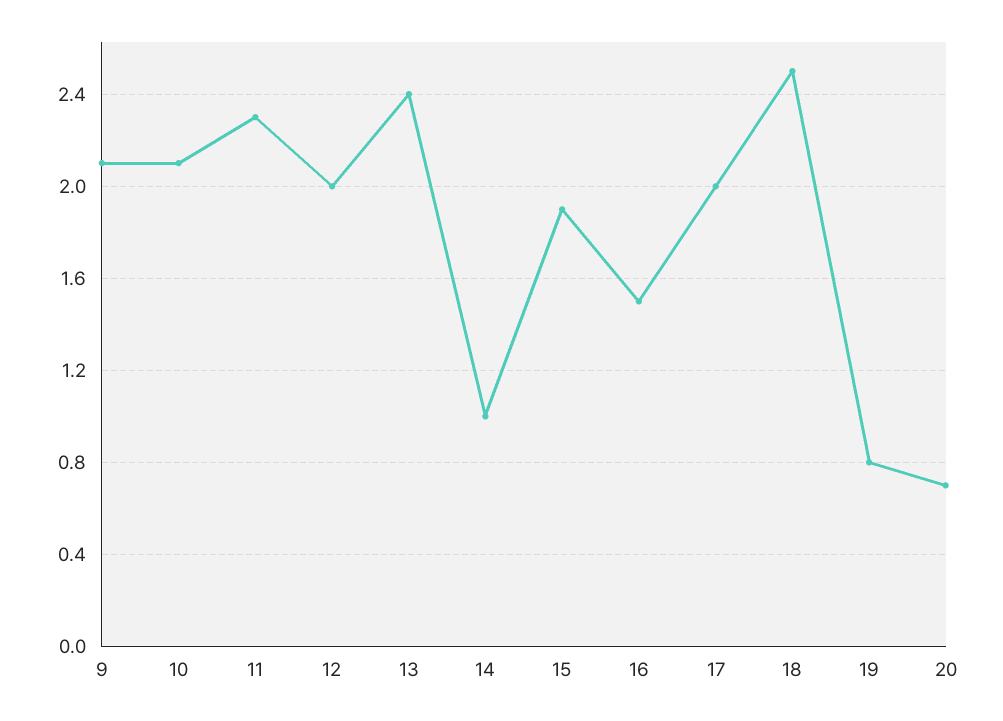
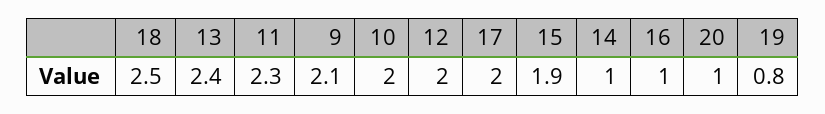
  {
    "9": 2.1,
-   "10": 2.1,
+   "10": 2,
    "11": 2.3,
    "12": 2,
    "13": 2.4,
    "14": 1,
    "15": 1.9,
-   "16": 1.5,
+   "16": 1,
    "17": 2,
    "18": 2.5,
    "19": 0.8,
-   "20": 0.7
+   "20": 1
  }

